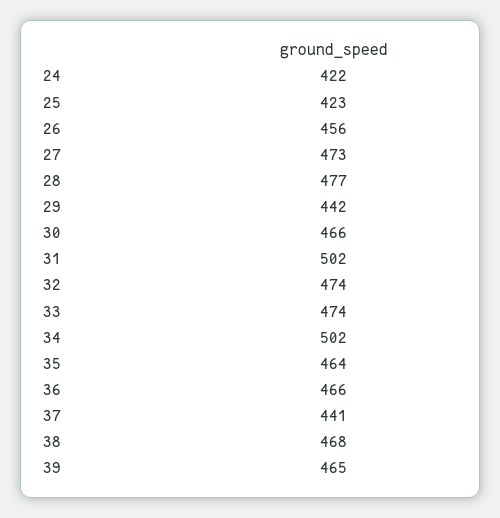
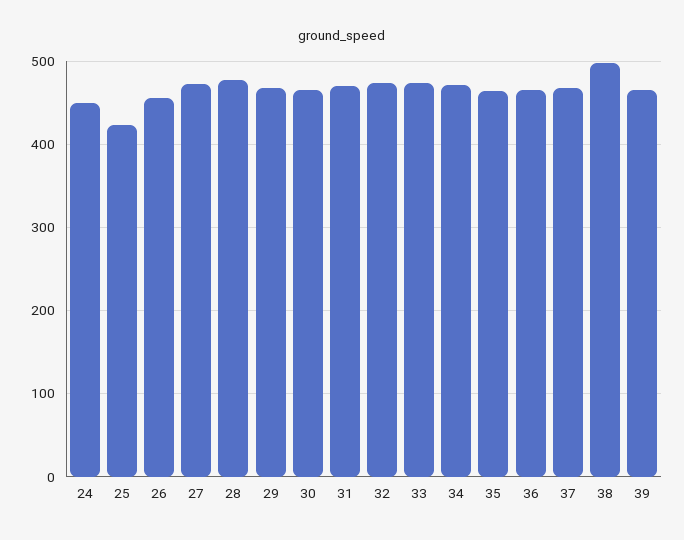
  {
-   "24": 422,
+   "24": 450,
    "25": 423,
    "26": 456,
    "27": 473,
    "28": 477,
-   "29": 442,
+   "29": 470,
    "30": 466,
-   "31": 502,
+   "31": 470,
    "32": 474,
    "33": 474,
-   "34": 502,
+   "34": 470,
    "35": 464,
    "36": 466,
-   "37": 441,
+   "37": 470,
-   "38": 468,
+   "38": 500,
    "39": 465
  }

